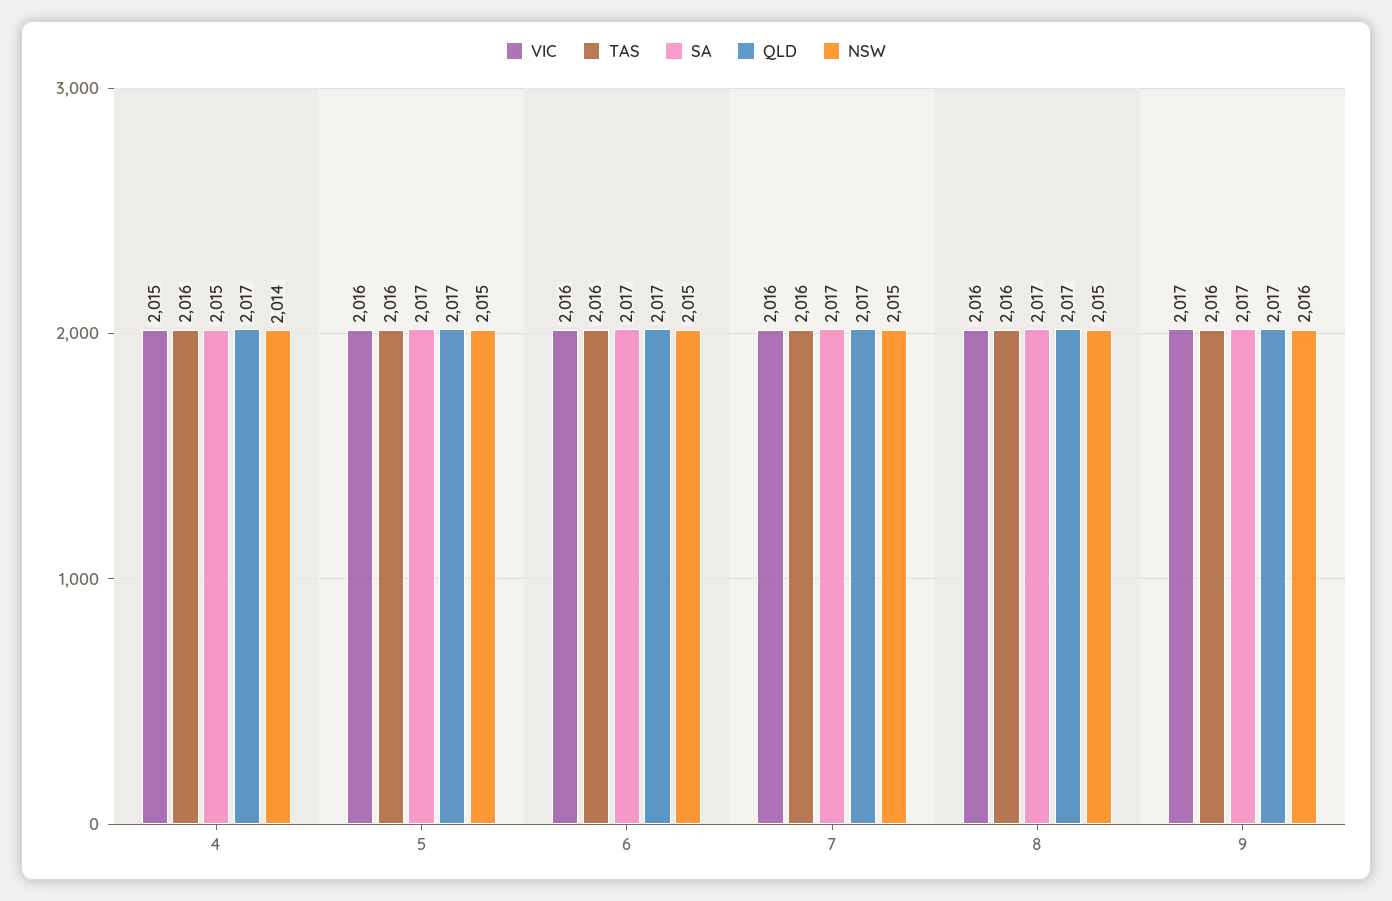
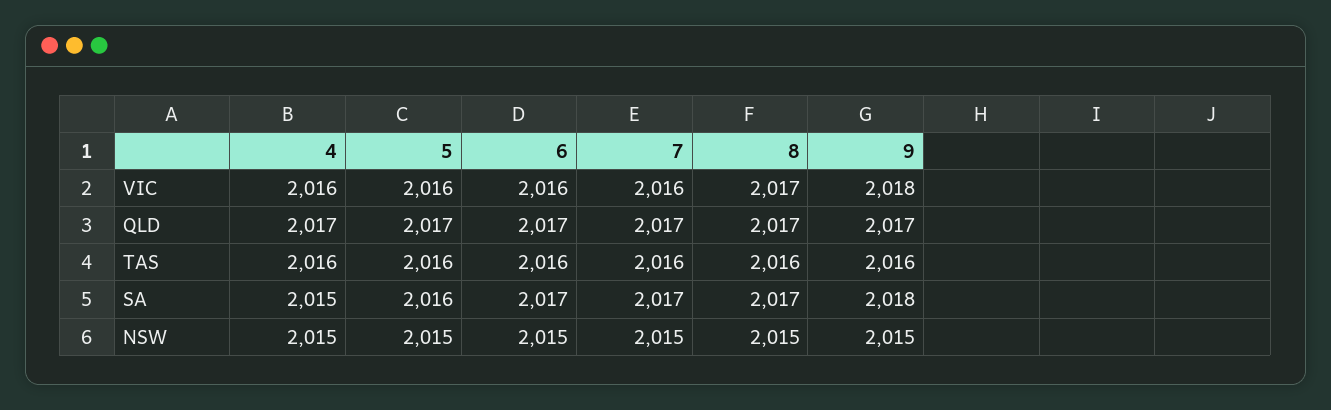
  {
    "VIC": {
-     "4": 2015,
+     "4": 2016,
      "5": 2016,
      "6": 2016,
      "7": 2016,
-     "8": 2016,
+     "8": 2017,
-     "9": 2017
+     "9": 2018
    },
    "TAS": {
      "4": 2016,
      "5": 2016,
      "6": 2016,
      "7": 2016,
      "8": 2016,
      "9": 2016
    },
    "SA": {
      "4": 2015,
-     "5": 2017,
+     "5": 2016,
      "6": 2017,
      "7": 2017,
      "8": 2017,
-     "9": 2017
+     "9": 2018
    },
    "QLD": {
      "4": 2017,
      "5": 2017,
      "6": 2017,
      "7": 2017,
      "8": 2017,
      "9": 2017
    },
    "NSW": {
-     "4": 2014,
+     "4": 2015,
      "5": 2015,
      "6": 2015,
      "7": 2015,
      "8": 2015,
-     "9": 2016
+     "9": 2015
    }
  }

